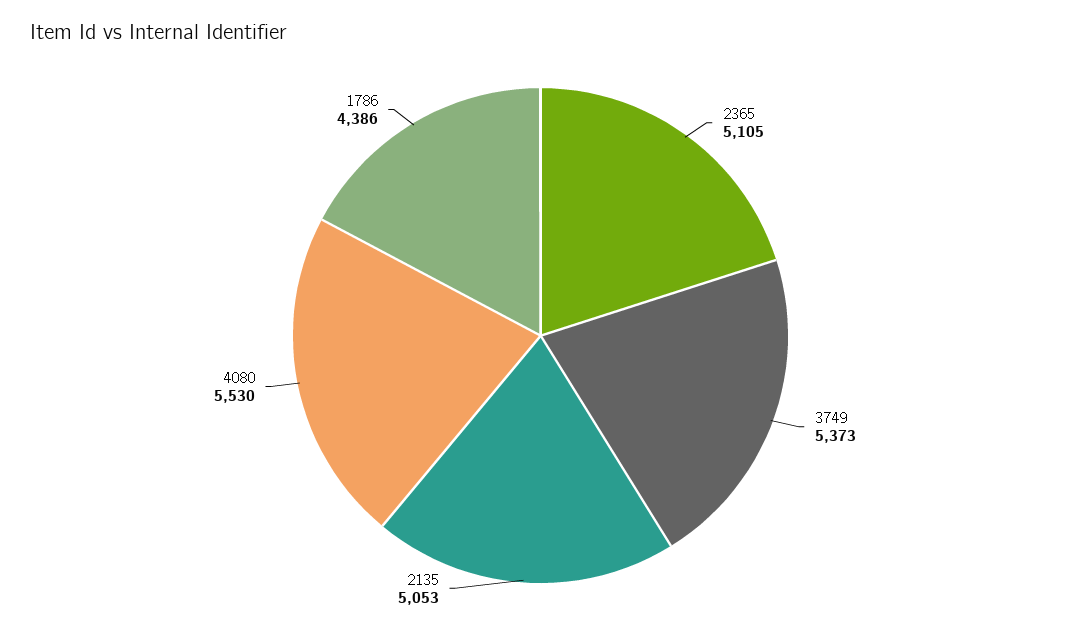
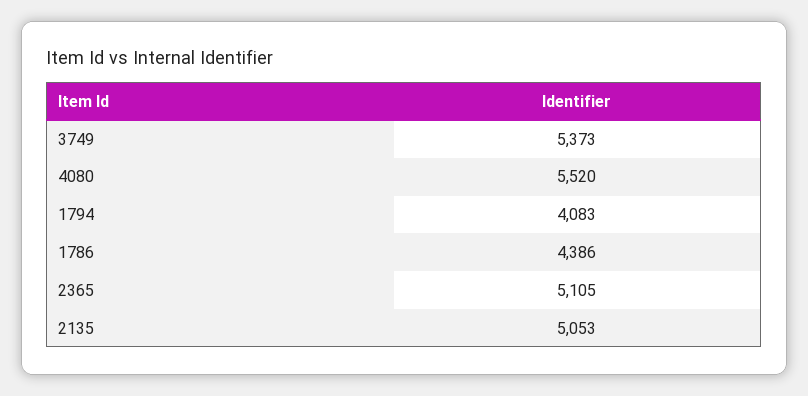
  {
    "2365": 5105,
    "3749": 5373,
    "2135": 5053,
-   "4080": 5530,
+   "4080": 5520,
-   "1786": 4386
+   "1786": 4386,
+   "1794": 4083
  }

